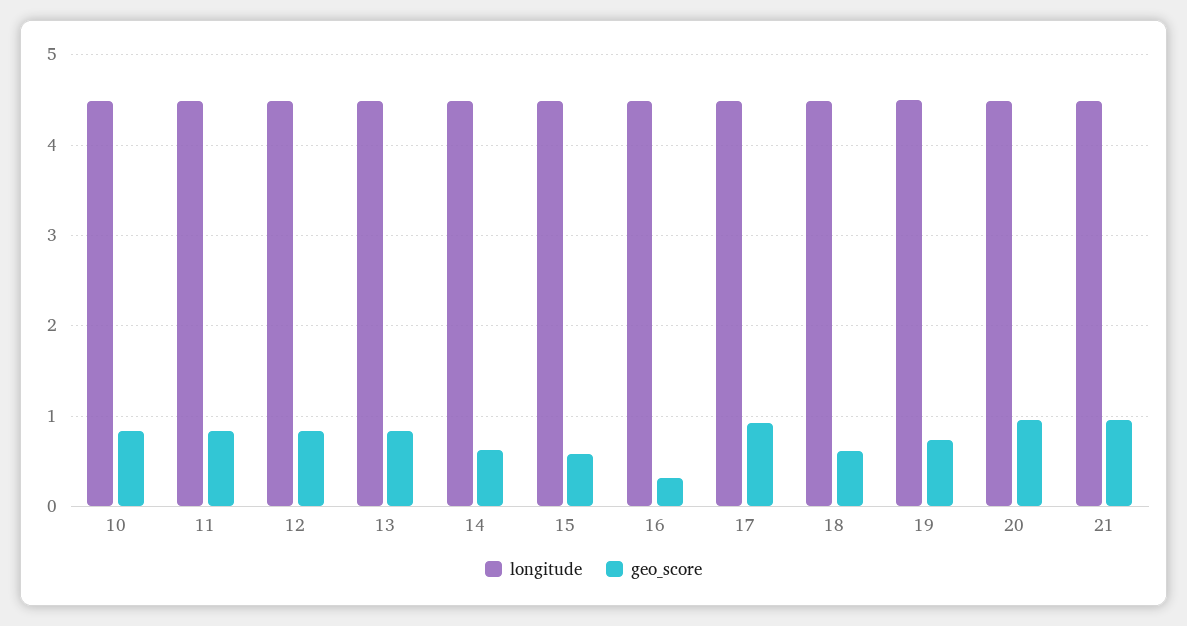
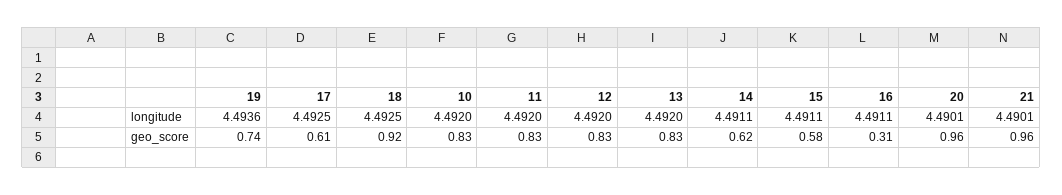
  {
    "longitude": {
      "10": 4.492,
      "11": 4.492,
      "12": 4.492,
      "13": 4.492,
      "14": 4.4911,
      "15": 4.4911,
      "16": 4.4911,
      "17": 4.4925,
      "18": 4.4925,
      "19": 4.4936,
      "20": 4.4901,
      "21": 4.4901
    },
    "geo_score": {
      "10": 0.83,
      "11": 0.83,
      "12": 0.83,
      "13": 0.83,
      "14": 0.62,
      "15": 0.58,
      "16": 0.31,
-     "17": 0.9,
+     "17": 0.61,
-     "18": 0.6,
+     "18": 0.92,
      "19": 0.74,
      "20": 0.96,
      "21": 0.96
    }
  }

